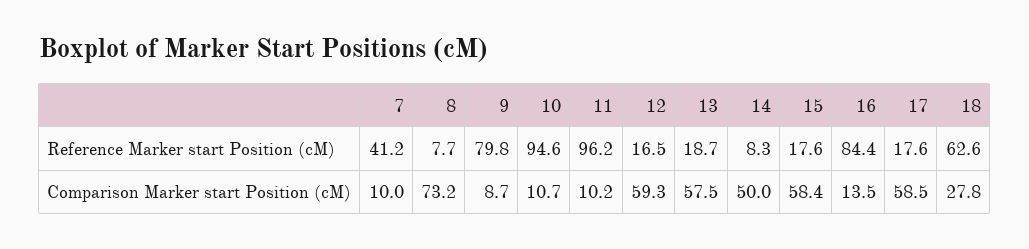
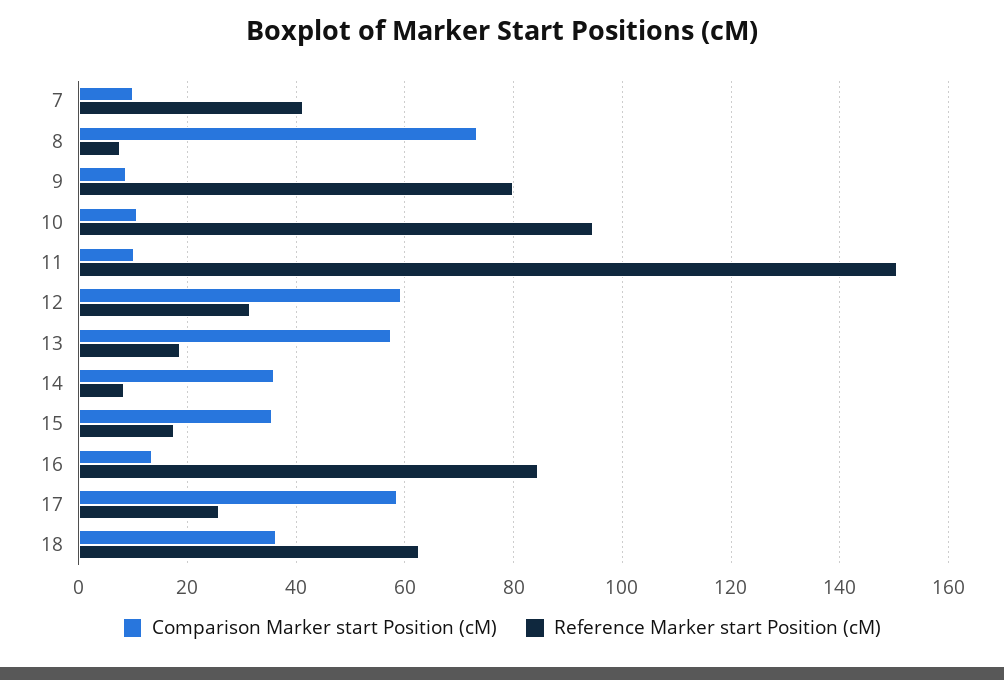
  {
    "Reference Marker start Position (cM)": {
      "7": 41.2,
      "8": 7.7,
      "9": 79.8,
      "10": 94.6,
-     "11": 96.2,
+     "11": 150,
-     "12": 16.5,
+     "12": 32,
      "13": 18.7,
      "14": 8.3,
      "15": 17.6,
      "16": 84.4,
-     "17": 17.6,
+     "17": 26,
      "18": 62.6
    },
    "Comparison Marker start Position (cM)": {
      "7": 10,
      "8": 73.2,
      "9": 8.7,
      "10": 10.7,
      "11": 10.2,
      "12": 59.3,
      "13": 57.5,
-     "14": 50,
+     "14": 36,
-     "15": 58.4,
+     "15": 36,
      "16": 13.5,
      "17": 58.5,
-     "18": 27.8
+     "18": 36
    }
  }

